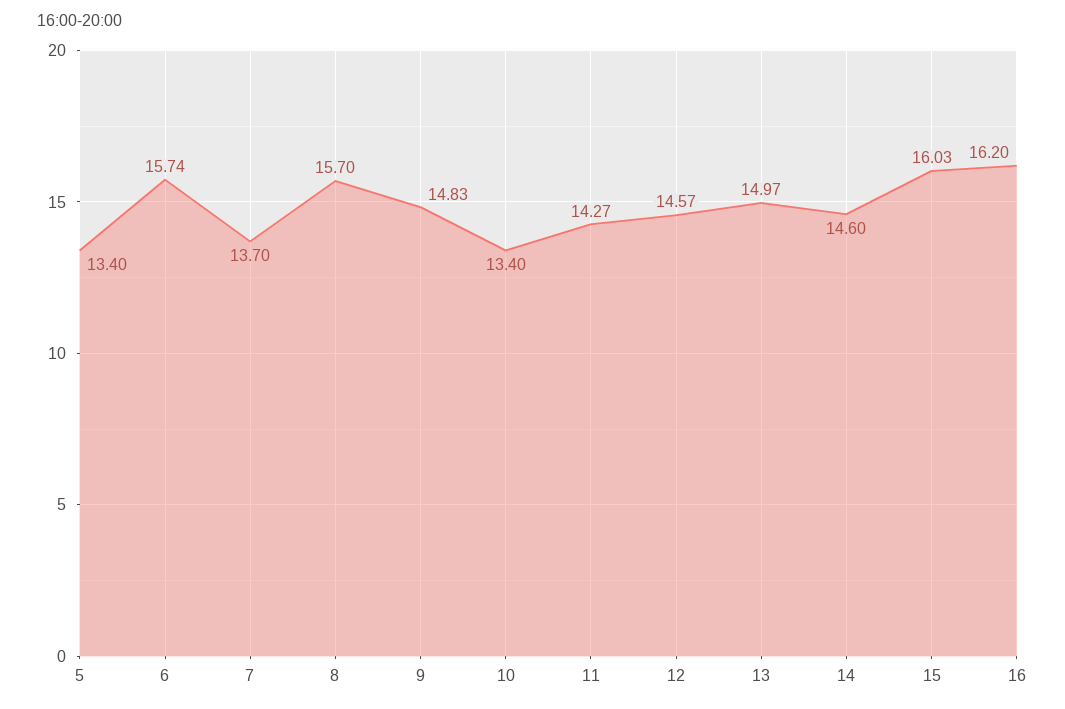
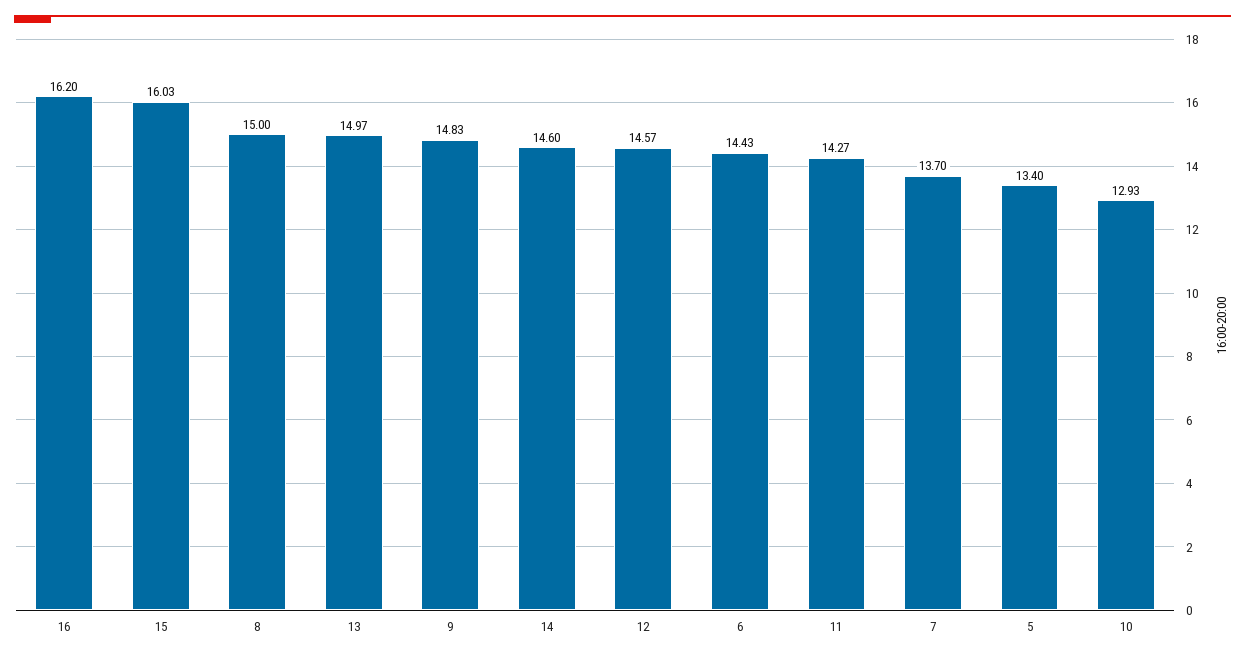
  {
    "5": 13.4,
-   "6": 15.74,
+   "6": 14.43,
    "7": 13.7,
-   "8": 15.7,
+   "8": 15,
    "9": 14.83,
-   "10": 13.4,
+   "10": 12.93,
    "11": 14.27,
    "12": 14.57,
    "13": 14.97,
    "14": 14.6,
    "15": 16.03,
    "16": 16.2
  }

